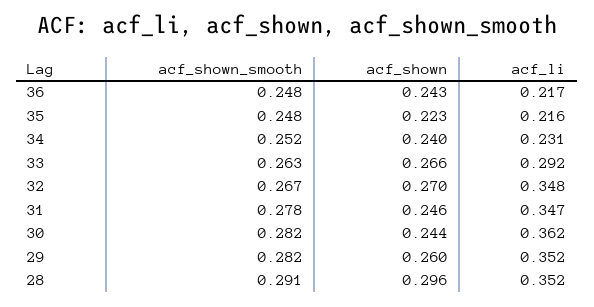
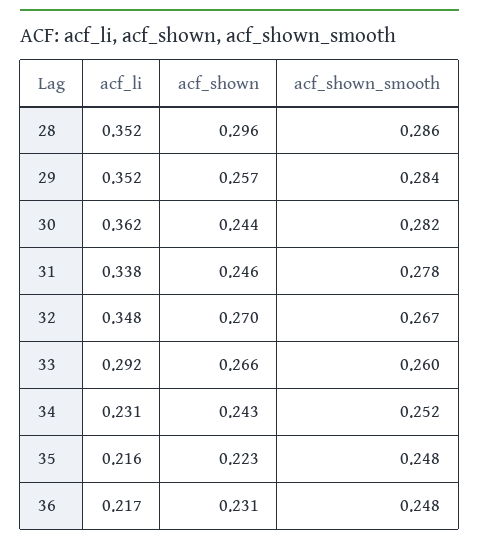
  {
    "acf_shown_smooth": {
      "36": 0.248,
      "35": 0.248,
      "34": 0.252,
-     "33": 0.263,
+     "33": 0.26,
      "32": 0.267,
      "31": 0.278,
      "30": 0.282,
-     "29": 0.282,
+     "29": 0.284,
-     "28": 0.291
+     "28": 0.286
    },
    "acf_shown": {
-     "36": 0.243,
+     "36": 0.231,
      "35": 0.223,
-     "34": 0.24,
+     "34": 0.243,
      "33": 0.266,
      "32": 0.27,
      "31": 0.246,
      "30": 0.244,
-     "29": 0.26,
+     "29": 0.257,
      "28": 0.296
    },
    "acf_li": {
      "36": 0.217,
      "35": 0.216,
      "34": 0.231,
      "33": 0.292,
      "32": 0.348,
-     "31": 0.347,
+     "31": 0.338,
      "30": 0.362,
      "29": 0.352,
      "28": 0.352
    }
  }

